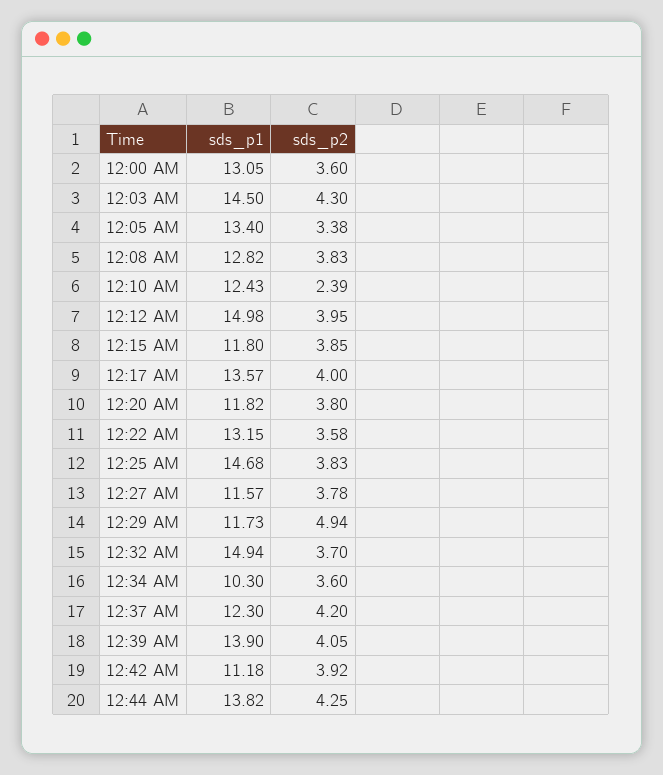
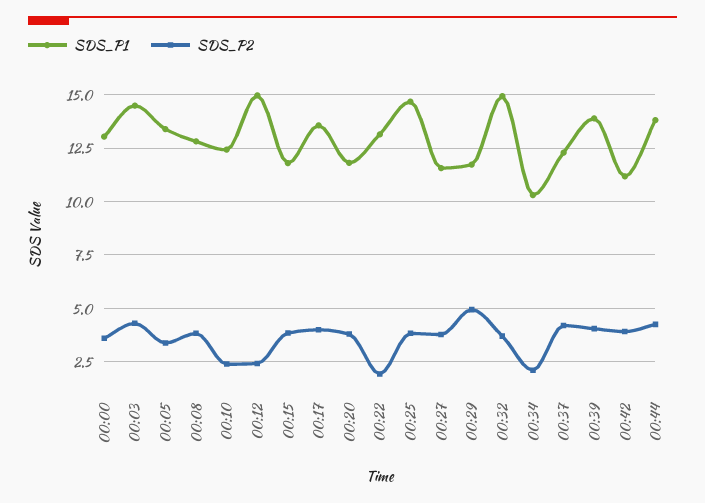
  {
    "sds_p1": {
      "12:00 AM": 13.05,
      "12:03 AM": 14.5,
      "12:05 AM": 13.4,
      "12:08 AM": 12.82,
      "12:10 AM": 12.43,
      "12:12 AM": 14.98,
      "12:15 AM": 11.8,
      "12:17 AM": 13.57,
      "12:20 AM": 11.82,
      "12:22 AM": 13.15,
      "12:25 AM": 14.68,
      "12:27 AM": 11.57,
      "12:29 AM": 11.73,
      "12:32 AM": 14.94,
      "12:34 AM": 10.3,
      "12:37 AM": 12.3,
      "12:39 AM": 13.9,
      "12:42 AM": 11.18,
      "12:44 AM": 13.82
    },
    "sds_p2": {
      "12:00 AM": 3.6,
      "12:03 AM": 4.3,
      "12:05 AM": 3.38,
      "12:08 AM": 3.83,
      "12:10 AM": 2.39,
-     "12:12 AM": 3.95,
+     "12:12 AM": 2.5,
      "12:15 AM": 3.85,
      "12:17 AM": 4,
      "12:20 AM": 3.8,
-     "12:22 AM": 3.58,
+     "12:22 AM": 2,
      "12:25 AM": 3.83,
      "12:27 AM": 3.78,
      "12:29 AM": 4.94,
      "12:32 AM": 3.7,
-     "12:34 AM": 3.6,
+     "12:34 AM": 2,
      "12:37 AM": 4.2,
      "12:39 AM": 4.05,
      "12:42 AM": 3.92,
      "12:44 AM": 4.25
    }
  }

